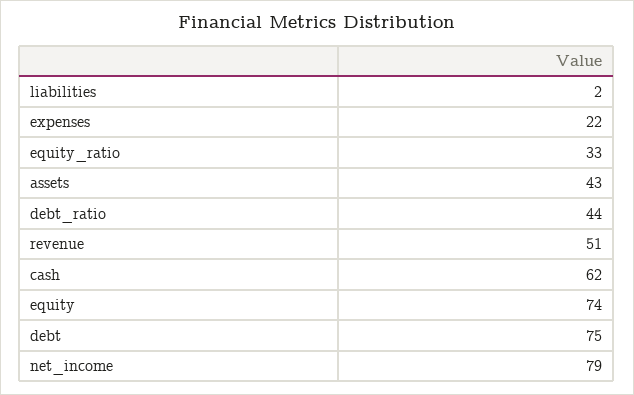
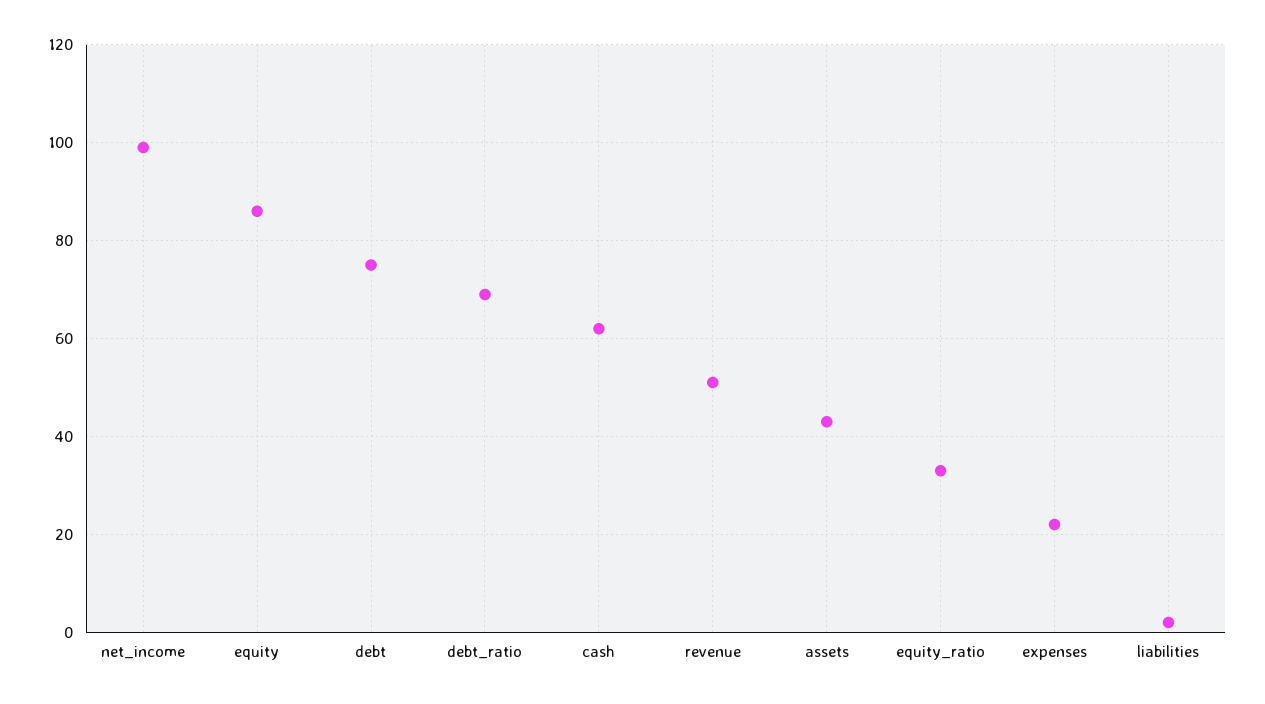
  {
    "liabilities": 2,
    "expenses": 22,
    "equity_ratio": 33,
    "assets": 43,
-   "debt_ratio": 44,
+   "debt_ratio": 70,
    "revenue": 51,
    "cash": 62,
-   "equity": 74,
+   "equity": 85,
    "debt": 75,
-   "net_income": 79
+   "net_income": 100
  }

